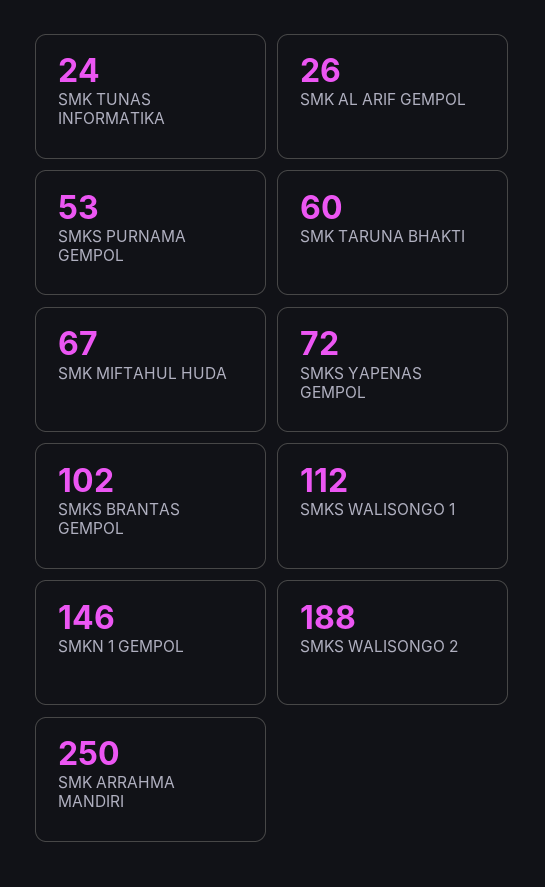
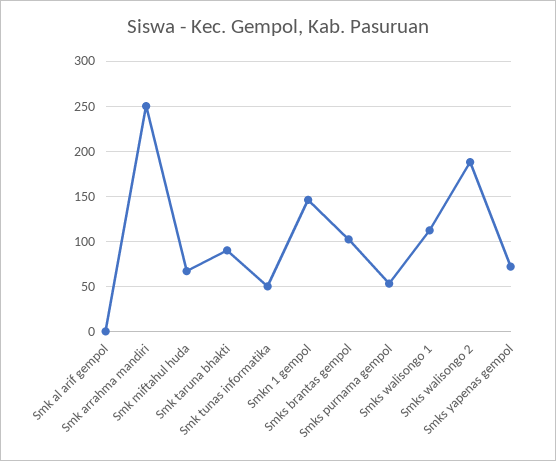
  {
-   "SMK TUNAS INFORMATIKA": 24,
+   "SMK TUNAS INFORMATIKA": 50,
-   "SMK AL ARIF GEMPOL": 26,
+   "SMK AL ARIF GEMPOL": 0,
    "SMKS PURNAMA GEMPOL": 53,
-   "SMK TARUNA BHAKTI": 60,
+   "SMK TARUNA BHAKTI": 90,
    "SMK MIFTAHUL HUDA": 67,
    "SMKS YAPENAS GEMPOL": 72,
    "SMKS BRANTAS GEMPOL": 102,
    "SMKS WALISONGO 1": 112,
    "SMKN 1 GEMPOL": 146,
    "SMKS WALISONGO 2": 188,
    "SMK ARRAHMA MANDIRI": 250
  }

